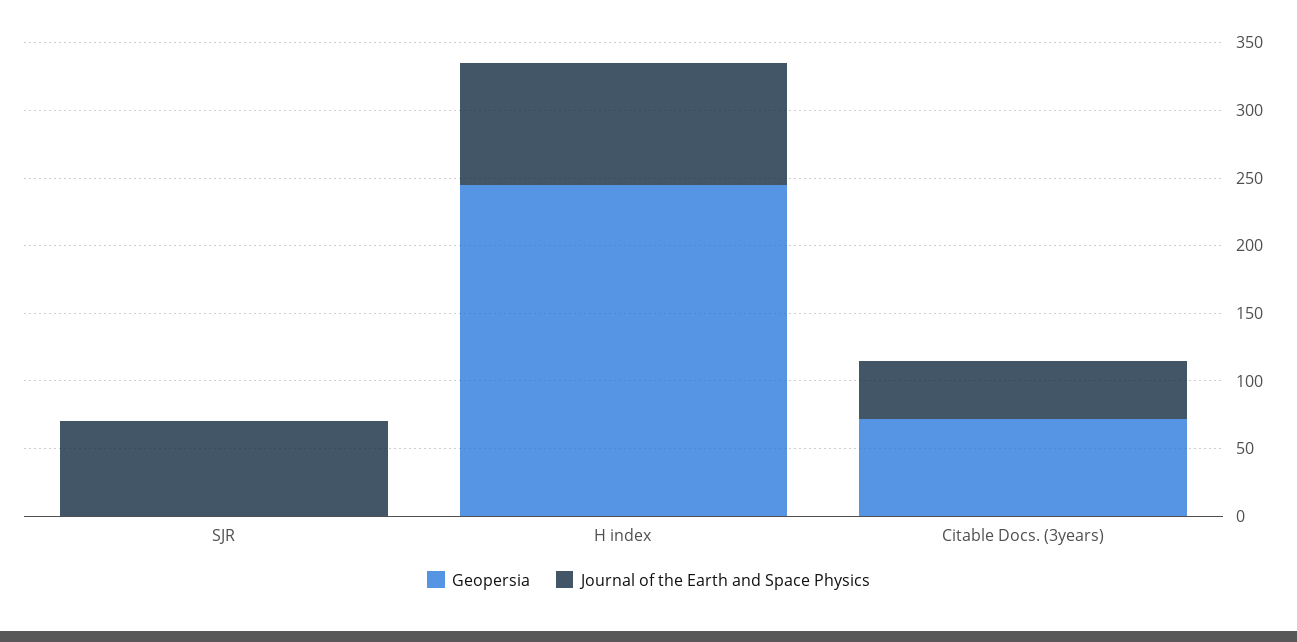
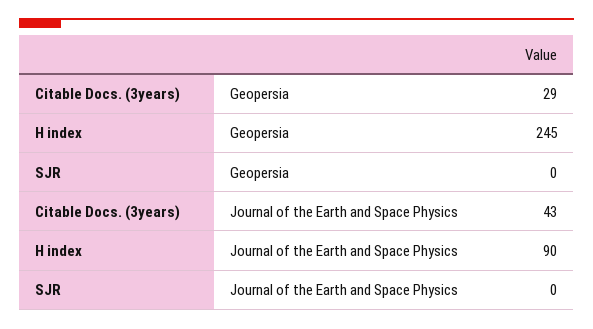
  {
    "Geopersia": {
      "SJR": 0,
      "H index": 245,
-     "Citable Docs. (3years)": 70
+     "Citable Docs. (3years)": 29
    },
    "Journal of the Earth and Space Physics": {
-     "SJR": 70,
+     "SJR": 0,
      "H index": 90,
      "Citable Docs. (3years)": 43
    }
  }

